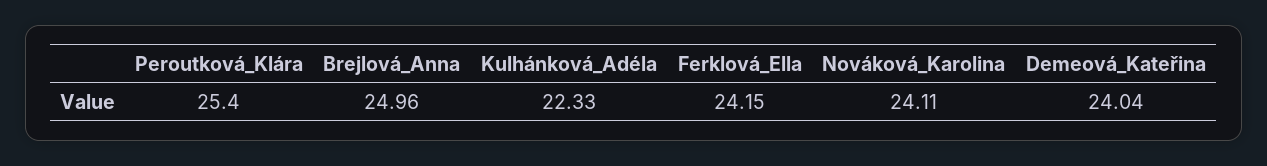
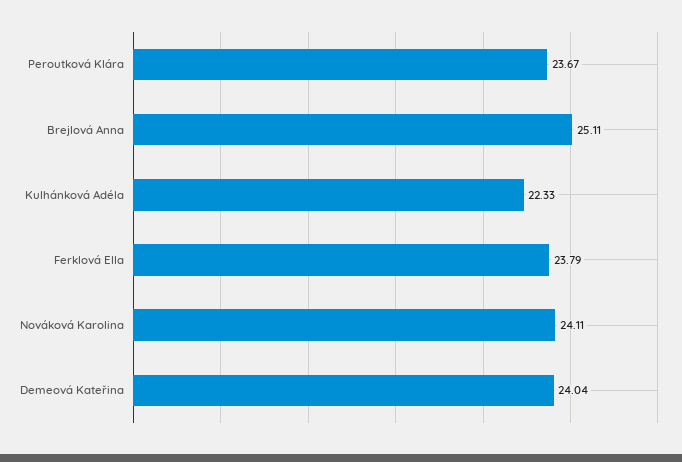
  {
-   "Peroutková_Klára": 25.4,
+   "Peroutková_Klára": 23.67,
-   "Brejlová_Anna": 24.96,
+   "Brejlová_Anna": 25.11,
    "Kulhánková_Adéla": 22.33,
-   "Ferklová_Ella": 24.15,
+   "Ferklová_Ella": 23.79,
    "Nováková_Karolina": 24.11,
    "Demeová_Kateřina": 24.04
  }

